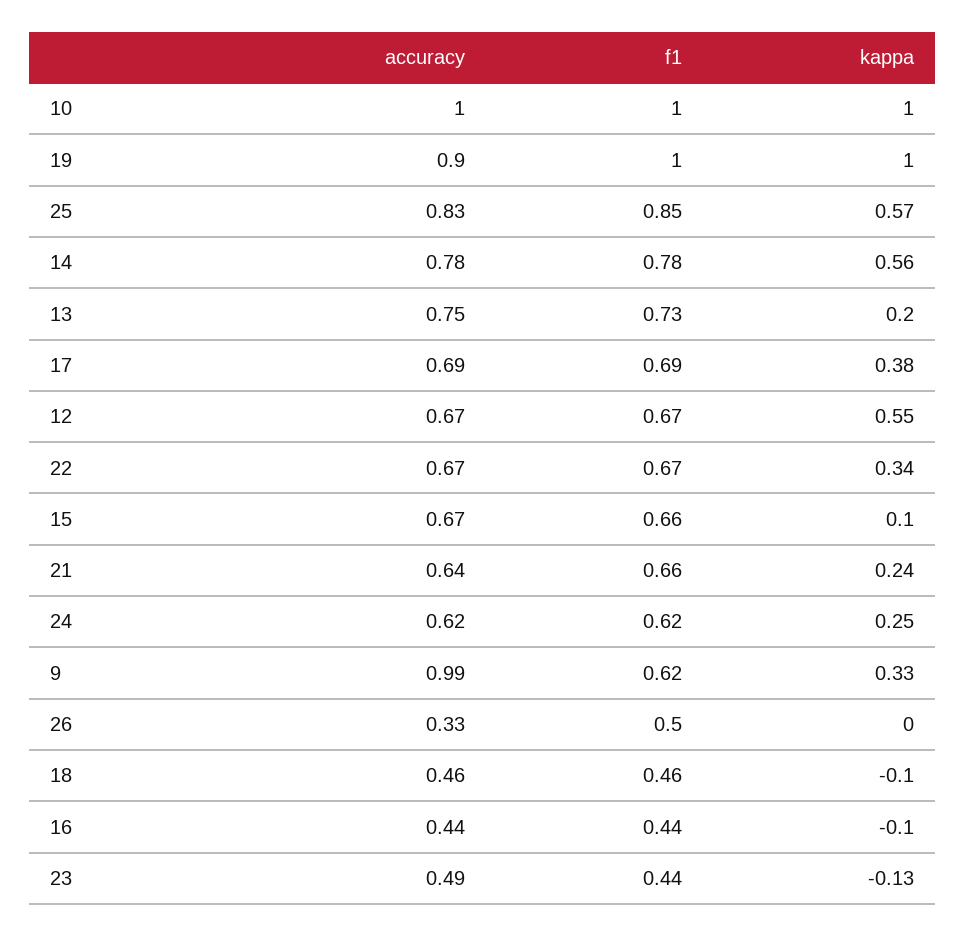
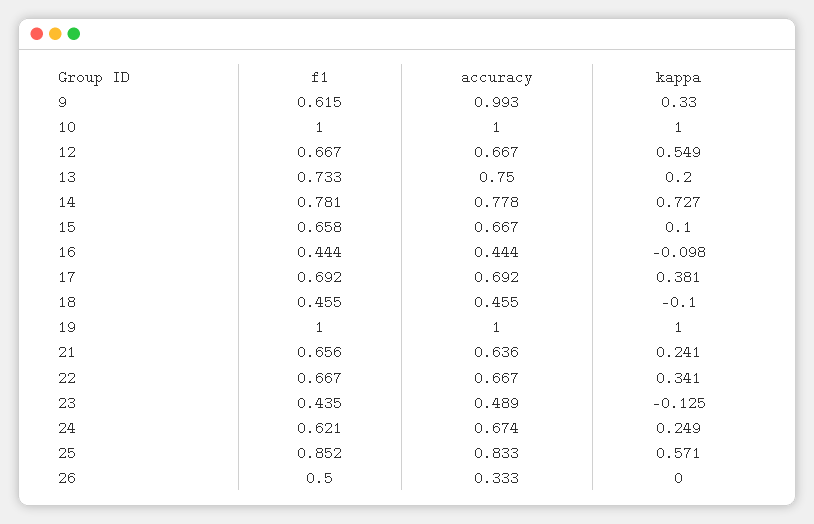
  {
    "accuracy": {
      "10": 1,
-     "19": 0.9,
+     "19": 1,
      "25": 0.833,
      "14": 0.778,
      "13": 0.75,
      "17": 0.692,
      "12": 0.667,
      "22": 0.667,
      "15": 0.667,
      "21": 0.636,
-     "24": 0.62,
+     "24": 0.674,
      "9": 0.993,
      "26": 0.333,
      "18": 0.455,
      "16": 0.444,
      "23": 0.489
    },
    "f1": {
      "10": 1,
      "19": 1,
      "25": 0.852,
      "14": 0.781,
      "13": 0.733,
      "17": 0.692,
      "12": 0.667,
      "22": 0.667,
      "15": 0.658,
      "21": 0.656,
      "24": 0.621,
      "9": 0.615,
      "26": 0.5,
      "18": 0.455,
      "16": 0.444,
      "23": 0.435
    },
    "kappa": {
      "10": 1,
      "19": 1,
      "25": 0.571,
-     "14": 0.56,
+     "14": 0.727,
      "13": 0.2,
      "17": 0.381,
      "12": 0.549,
      "22": 0.341,
      "15": 0.1,
      "21": 0.241,
      "24": 0.249,
      "9": 0.33,
      "26": 0,
      "18": -0.1,
      "16": -0.098,
      "23": -0.125
    }
  }

